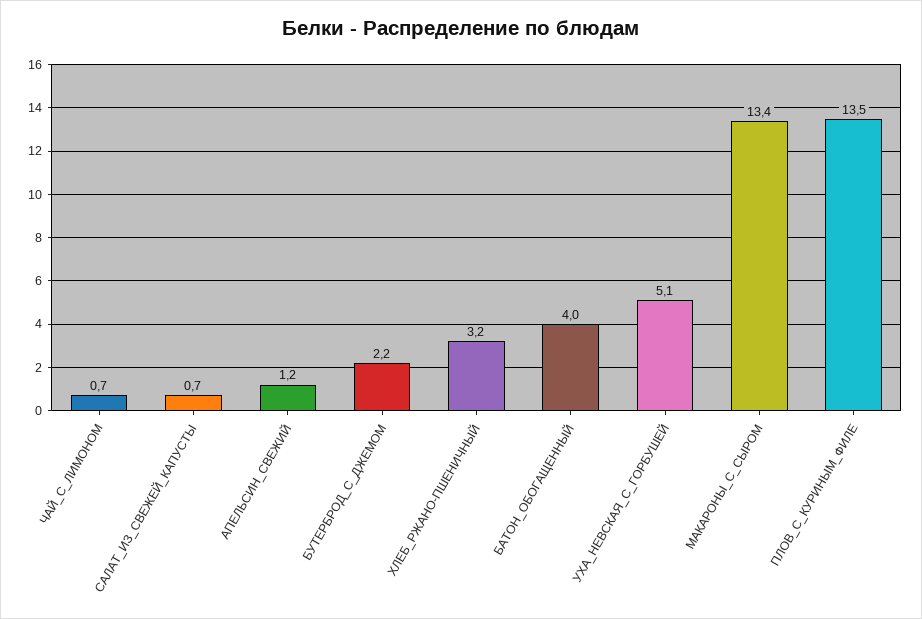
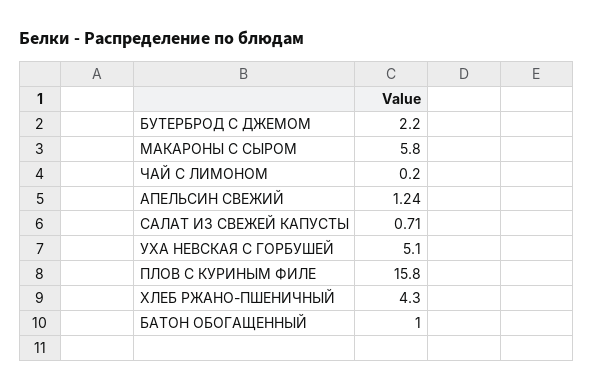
  {
-   "ЧАЙ_С_ЛИМОНОМ": 0.7,
+   "ЧАЙ_С_ЛИМОНОМ": 0.2,
    "САЛАТ_ИЗ_СВЕЖЕЙ_КАПУСТЫ": 0.71,
    "АПЕЛЬСИН_СВЕЖИЙ": 1.24,
    "БУТЕРБРОД_С_ДЖЕМОМ": 2.2,
-   "ХЛЕБ_РЖАНО-ПШЕНИЧНЫЙ": 3.2,
+   "ХЛЕБ_РЖАНО-ПШЕНИЧНЫЙ": 4.3,
-   "БАТОН_ОБОГАЩЕННЫЙ": 4,
+   "БАТОН_ОБОГАЩЕННЫЙ": 1,
    "УХА_НЕВСКАЯ_С_ГОРБУШЕЙ": 5.1,
-   "МАКАРОНЫ_С_СЫРОМ": 13.4,
+   "МАКАРОНЫ_С_СЫРОМ": 5.8,
-   "ПЛОВ_С_КУРИНЫМ_ФИЛЕ": 13.5
+   "ПЛОВ_С_КУРИНЫМ_ФИЛЕ": 15.8
  }

